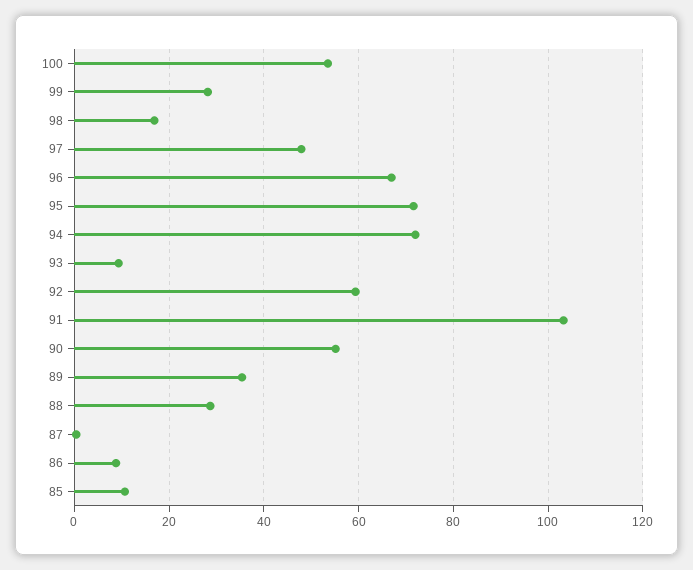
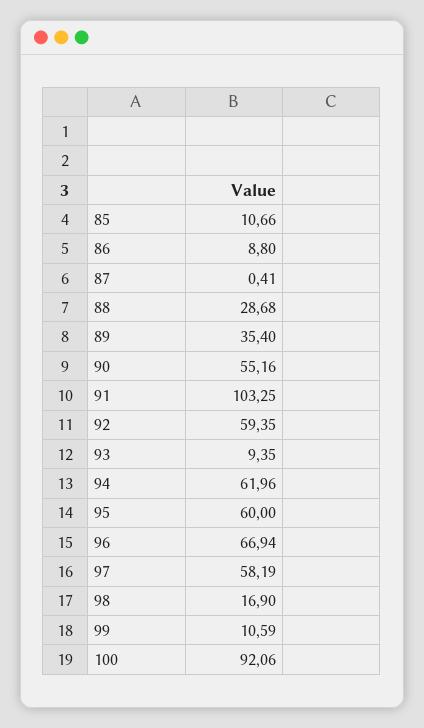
  {
-   "100": 54,
+   "100": 92.06,
-   "99": 28,
+   "99": 10.59,
    "98": 16.9,
-   "97": 48,
+   "97": 58.19,
    "96": 66.94,
-   "95": 72,
+   "95": 60,
-   "94": 72,
+   "94": 61.96,
    "93": 9.35,
    "92": 59.35,
    "91": 103.25,
    "90": 55.16,
    "89": 35.4,
    "88": 28.68,
    "87": 0.41,
    "86": 8.8,
    "85": 10.66
  }

